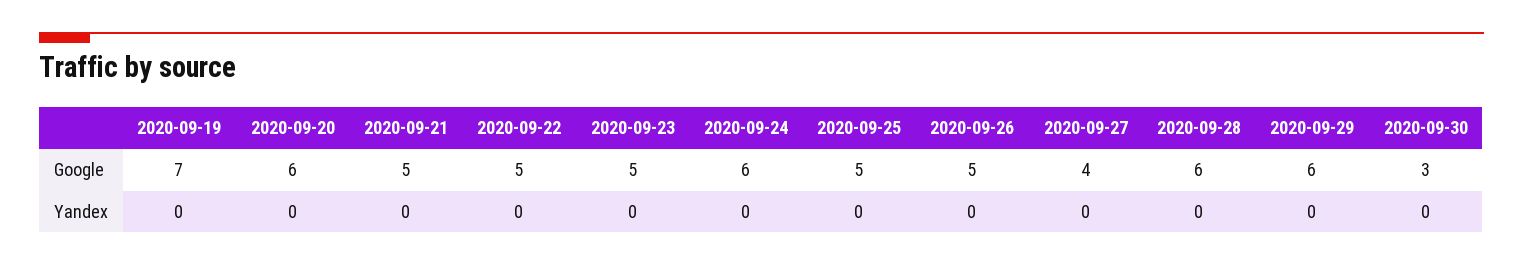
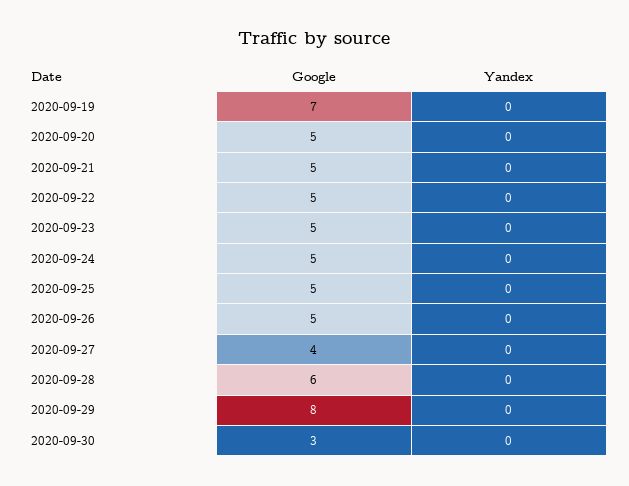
  {
    "2020-09-19": {
      "Google": 7,
      "Yandex": 0
    },
    "2020-09-20": {
-     "Google": 6,
+     "Google": 5,
      "Yandex": 0
    },
    "2020-09-21": {
      "Google": 5,
      "Yandex": 0
    },
    "2020-09-22": {
      "Google": 5,
      "Yandex": 0
    },
    "2020-09-23": {
      "Google": 5,
      "Yandex": 0
    },
    "2020-09-24": {
-     "Google": 6,
+     "Google": 5,
      "Yandex": 0
    },
    "2020-09-25": {
      "Google": 5,
      "Yandex": 0
    },
    "2020-09-26": {
      "Google": 5,
      "Yandex": 0
    },
    "2020-09-27": {
      "Google": 4,
      "Yandex": 0
    },
    "2020-09-28": {
      "Google": 6,
      "Yandex": 0
    },
    "2020-09-29": {
-     "Google": 6,
+     "Google": 8,
      "Yandex": 0
    },
    "2020-09-30": {
      "Google": 3,
      "Yandex": 0
    }
  }

